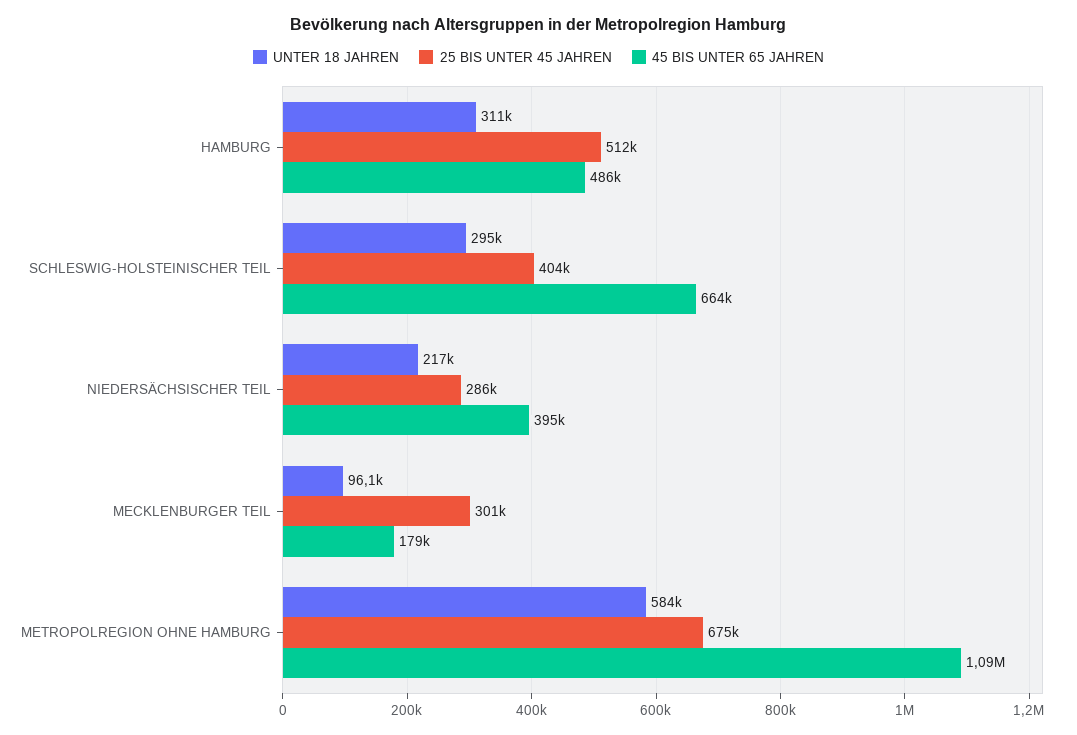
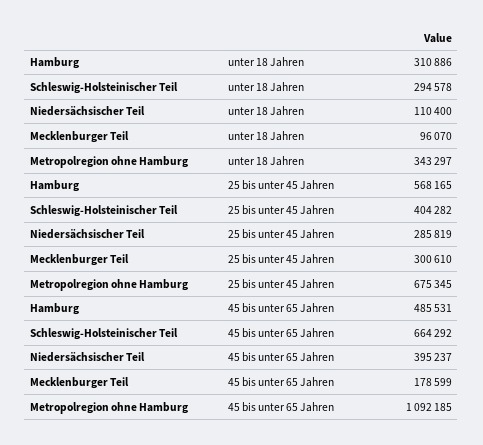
  {
    "UNTER 18 JAHREN": {
      "HAMBURG": 310886,
      "SCHLESWIG-HOLSTEINISCHER TEIL": 294578,
-     "NIEDERSÄCHSISCHER TEIL": 217000,
+     "NIEDERSÄCHSISCHER TEIL": 110400,
      "MECKLENBURGER TEIL": 96070,
-     "METROPOLREGION OHNE HAMBURG": 584000
+     "METROPOLREGION OHNE HAMBURG": 343297
    },
    "25 BIS UNTER 45 JAHREN": {
-     "HAMBURG": 512000,
+     "HAMBURG": 568165,
      "SCHLESWIG-HOLSTEINISCHER TEIL": 404282,
      "NIEDERSÄCHSISCHER TEIL": 285819,
      "MECKLENBURGER TEIL": 300610,
      "METROPOLREGION OHNE HAMBURG": 675345
    },
    "45 BIS UNTER 65 JAHREN": {
      "HAMBURG": 485531,
      "SCHLESWIG-HOLSTEINISCHER TEIL": 664292,
      "NIEDERSÄCHSISCHER TEIL": 395237,
      "MECKLENBURGER TEIL": 178599,
      "METROPOLREGION OHNE HAMBURG": 1092185
    }
  }

